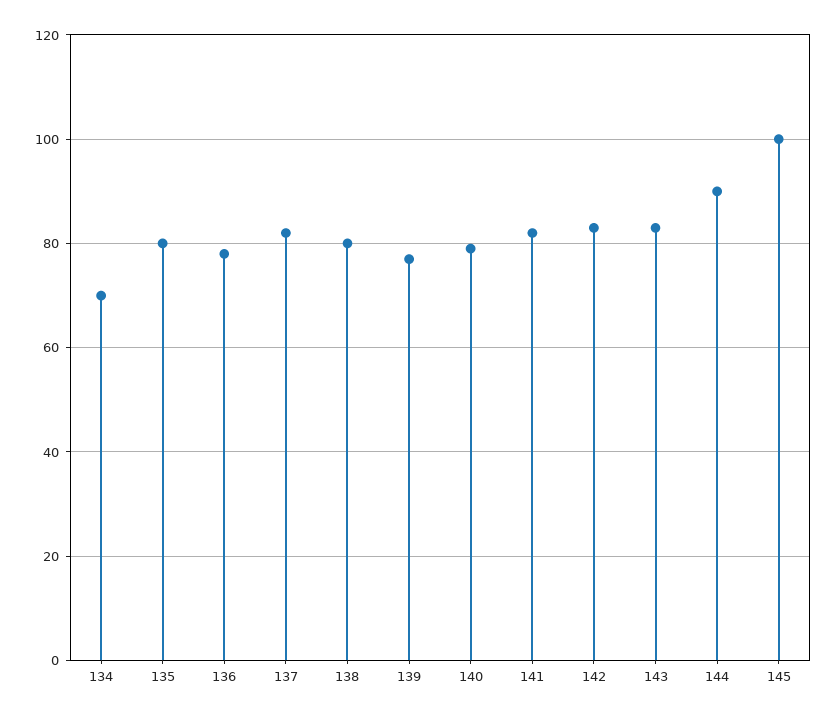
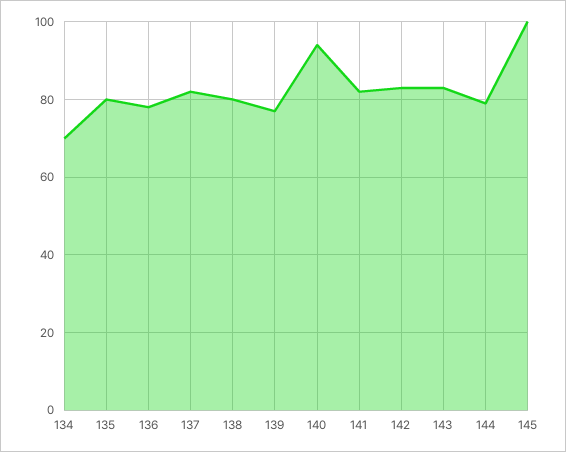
  {
    "134": 70,
    "135": 80,
    "136": 80,
    "137": 80,
    "138": 80,
    "139": 75,
-   "140": 80,
+   "140": 95,
    "141": 80,
    "142": 85,
    "143": 85,
-   "144": 90,
+   "144": 80,
    "145": 100
  }

